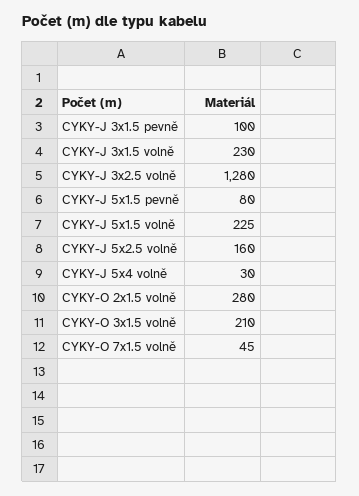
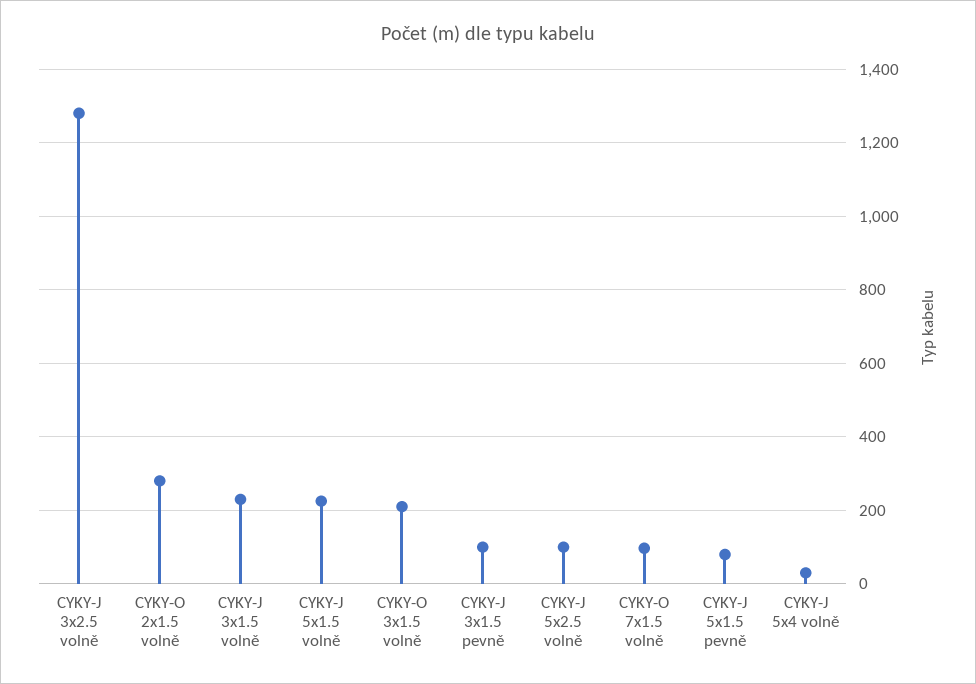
  {
    "CYKY-J 3x1.5 pevně": 100,
    "CYKY-J 3x1.5 volně": 230,
    "CYKY-J 3x2.5 volně": 1280,
    "CYKY-J 5x1.5 pevně": 80,
    "CYKY-J 5x1.5 volně": 225,
-   "CYKY-J 5x2.5 volně": 160,
+   "CYKY-J 5x2.5 volně": 100,
    "CYKY-J 5x4 volně": 30,
    "CYKY-O 2x1.5 volně": 280,
    "CYKY-O 3x1.5 volně": 210,
-   "CYKY-O 7x1.5 volně": 45
+   "CYKY-O 7x1.5 volně": 100
  }

